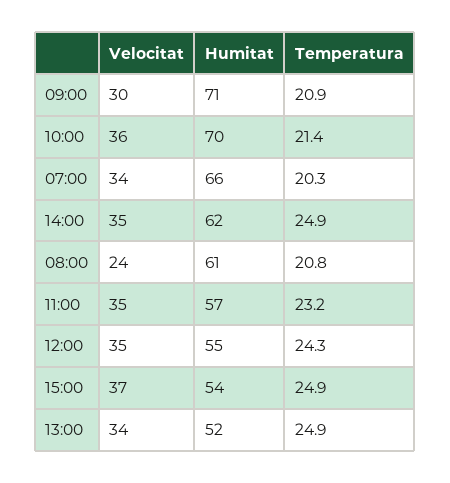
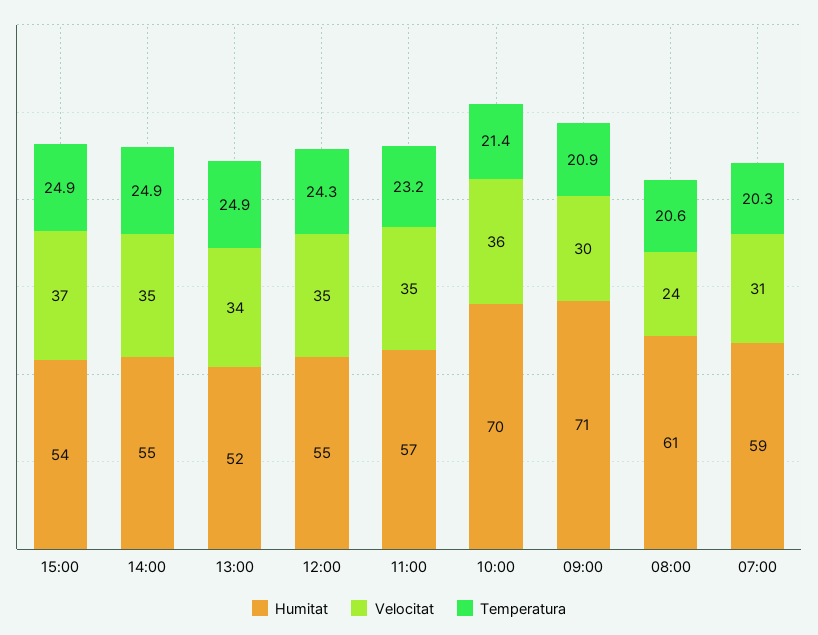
  {
    "Velocitat": {
      "09:00": 30,
      "10:00": 36,
-     "07:00": 34,
+     "07:00": 31,
      "14:00": 35,
      "08:00": 24,
      "11:00": 35,
      "12:00": 35,
      "15:00": 37,
      "13:00": 34
    },
    "Humitat": {
      "09:00": 71,
      "10:00": 70,
-     "07:00": 66,
+     "07:00": 59,
-     "14:00": 62,
+     "14:00": 55,
      "08:00": 61,
      "11:00": 57,
      "12:00": 55,
      "15:00": 54,
      "13:00": 52
    },
    "Temperatura": {
      "09:00": 20.9,
      "10:00": 21.4,
      "07:00": 20.3,
      "14:00": 24.9,
-     "08:00": 20.8,
+     "08:00": 20.6,
      "11:00": 23.2,
      "12:00": 24.3,
      "15:00": 24.9,
      "13:00": 24.9
    }
  }

